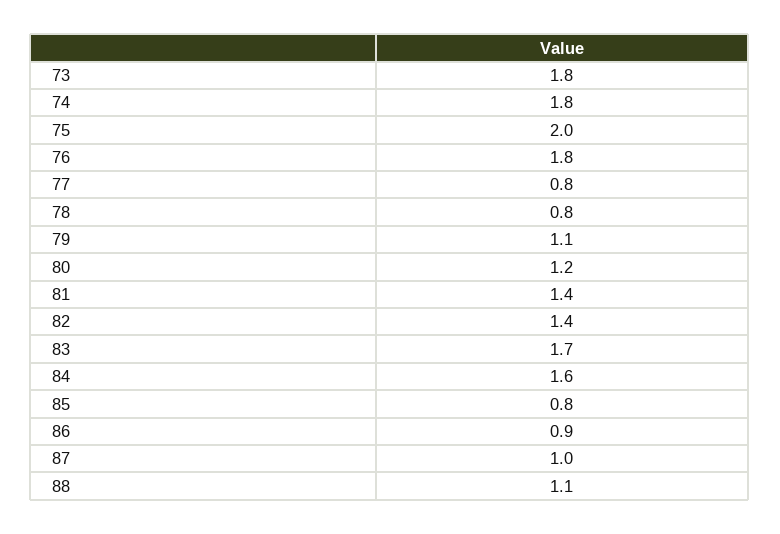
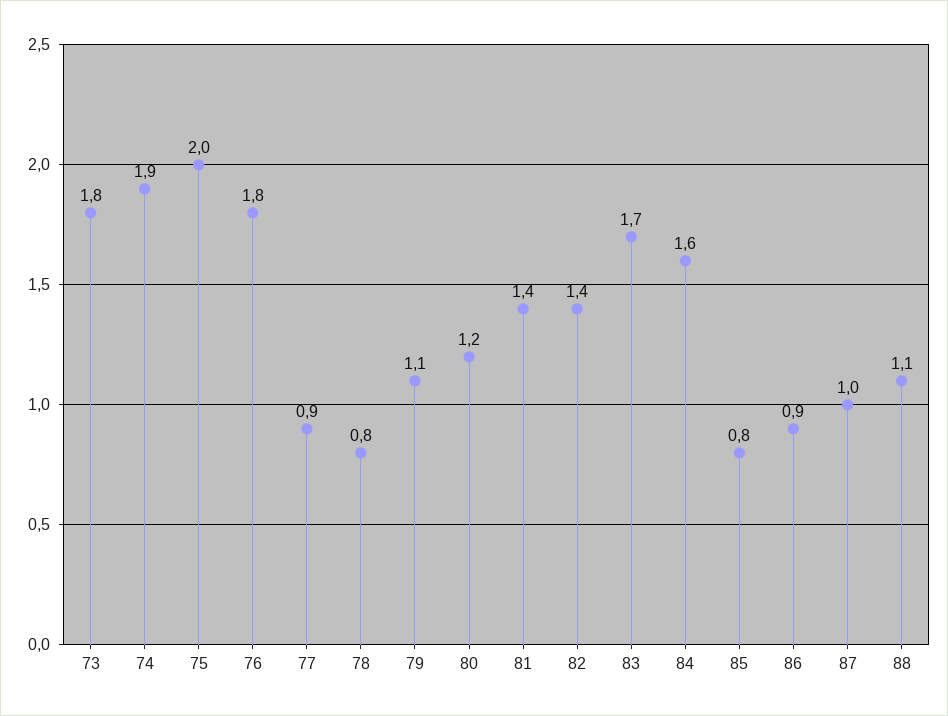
  {
    "73": 1.8,
-   "74": 1.8,
+   "74": 1.9,
    "75": 2,
    "76": 1.8,
-   "77": 0.8,
+   "77": 0.9,
    "78": 0.8,
    "79": 1.1,
    "80": 1.2,
    "81": 1.4,
    "82": 1.4,
    "83": 1.7,
    "84": 1.6,
    "85": 0.8,
    "86": 0.9,
    "87": 1,
    "88": 1.1
  }

